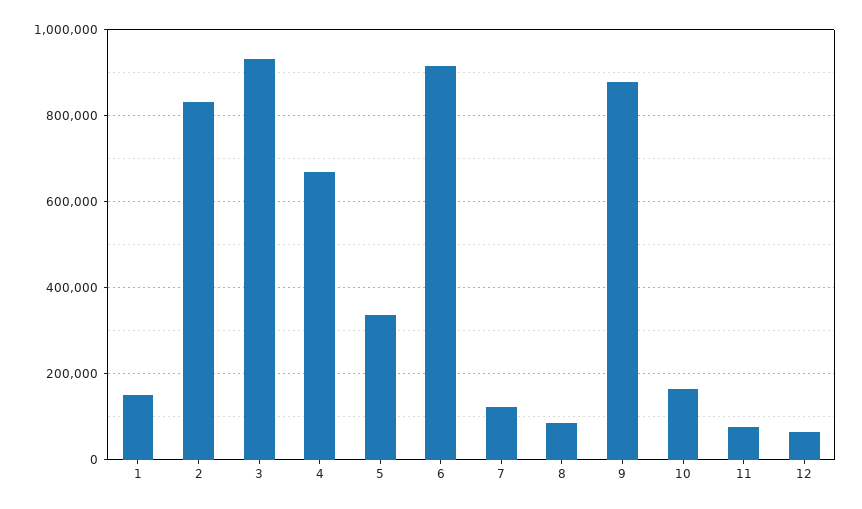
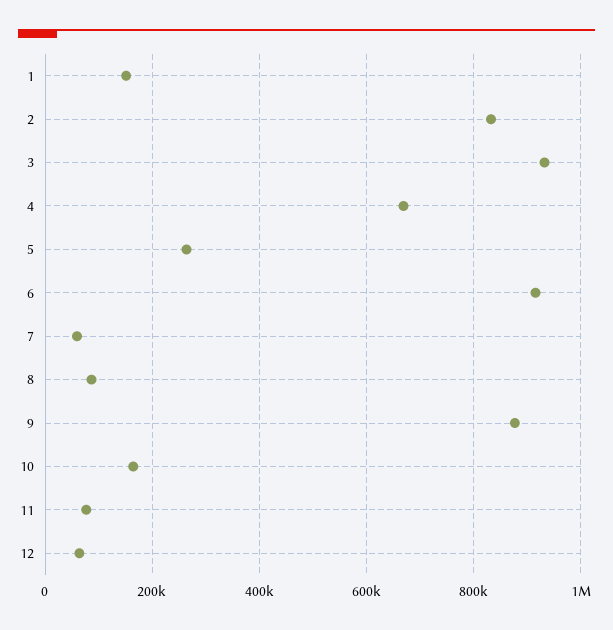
  {
    "1": 160000,
    "2": 840000,
    "3": 940000,
    "4": 660000,
-   "5": 340000,
+   "5": 260000,
    "6": 920000,
-   "7": 120000,
+   "7": 60000,
    "8": 80000,
    "9": 880000,
    "10": 160000,
    "11": 80000,
    "12": 60000
  }

